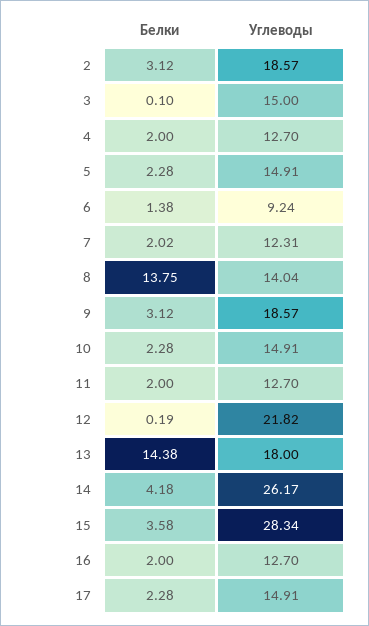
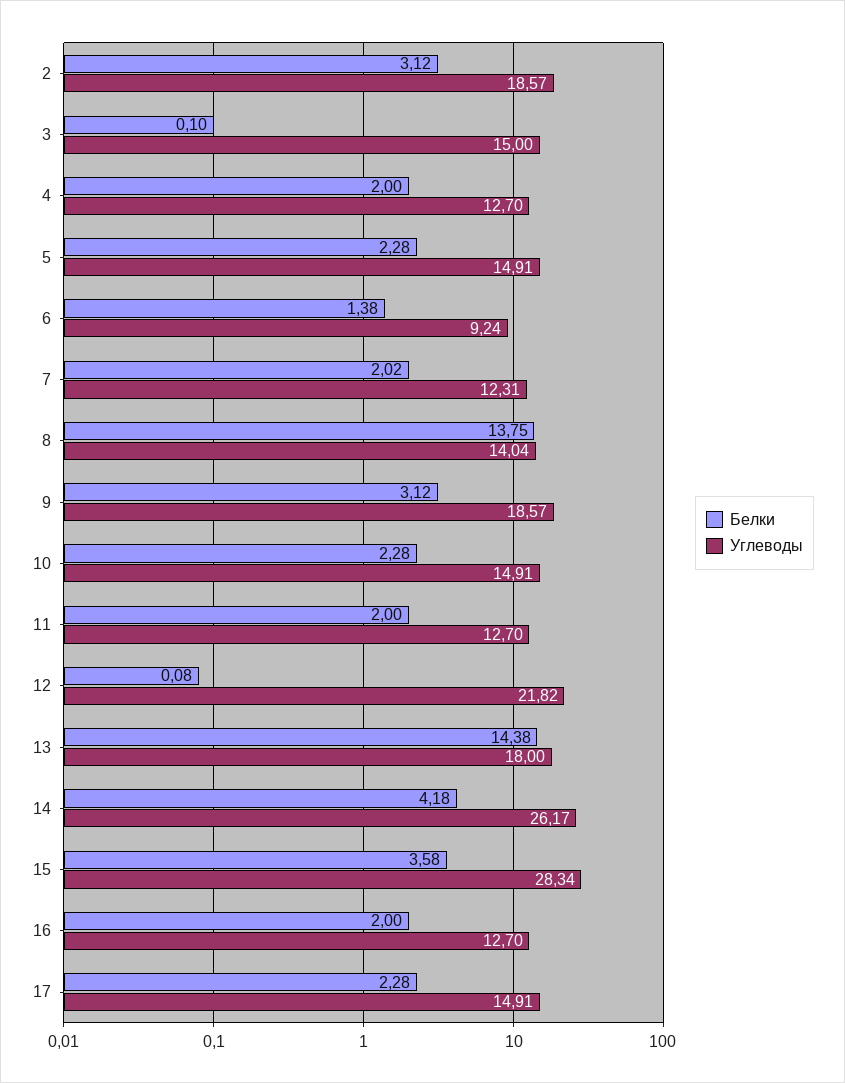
  {
    "Белки": {
      "2": 3.12,
      "3": 0.1,
      "4": 2,
      "5": 2.28,
      "6": 1.38,
      "7": 2.02,
      "8": 13.75,
      "9": 3.12,
      "10": 2.28,
      "11": 2,
-     "12": 0.19,
+     "12": 0.08,
      "13": 14.38,
      "14": 4.18,
      "15": 3.58,
      "16": 2,
      "17": 2.28
    },
    "Углеводы": {
      "2": 18.57,
      "3": 15,
      "4": 12.7,
      "5": 14.91,
      "6": 9.24,
      "7": 12.31,
      "8": 14.04,
      "9": 18.57,
      "10": 14.91,
      "11": 12.7,
      "12": 21.82,
      "13": 18,
      "14": 26.17,
      "15": 28.34,
      "16": 12.7,
      "17": 14.91
    }
  }

